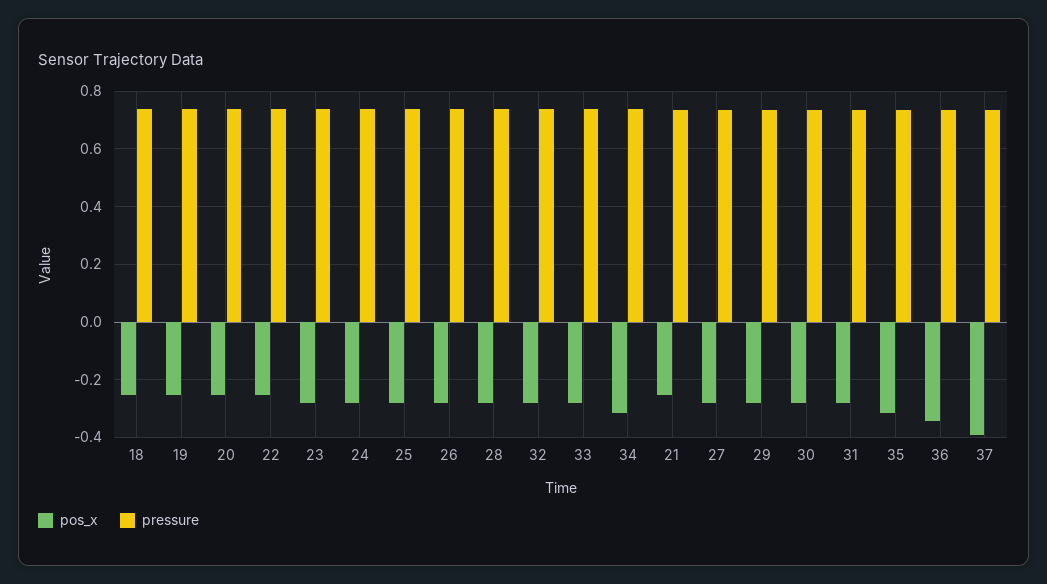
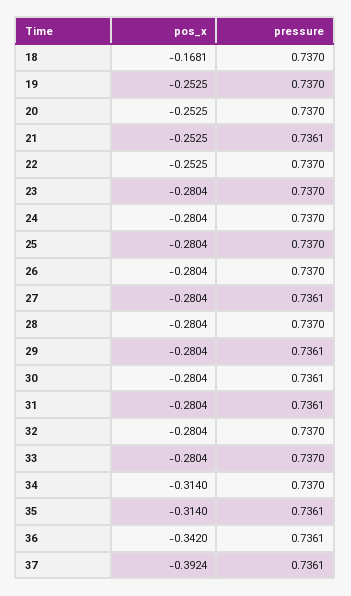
  {
    "pos_x": {
-     "18": -0.25,
+     "18": -0.1681,
      "19": -0.2525,
      "20": -0.2525,
      "22": -0.2525,
      "23": -0.2804,
      "24": -0.2804,
      "25": -0.2804,
      "26": -0.2804,
      "28": -0.2804,
      "32": -0.2804,
      "33": -0.2804,
      "34": -0.314,
      "21": -0.2525,
      "27": -0.2804,
      "29": -0.2804,
      "30": -0.2804,
      "31": -0.2804,
      "35": -0.314,
      "36": -0.342,
      "37": -0.3924
    },
    "pressure": {
      "18": 0.737,
      "19": 0.737,
      "20": 0.737,
      "22": 0.737,
      "23": 0.737,
      "24": 0.737,
      "25": 0.737,
      "26": 0.737,
      "28": 0.737,
      "32": 0.737,
      "33": 0.737,
      "34": 0.737,
      "21": 0.7361,
      "27": 0.7361,
      "29": 0.7361,
      "30": 0.7361,
      "31": 0.7361,
      "35": 0.7361,
      "36": 0.7361,
      "37": 0.7361
    }
  }

